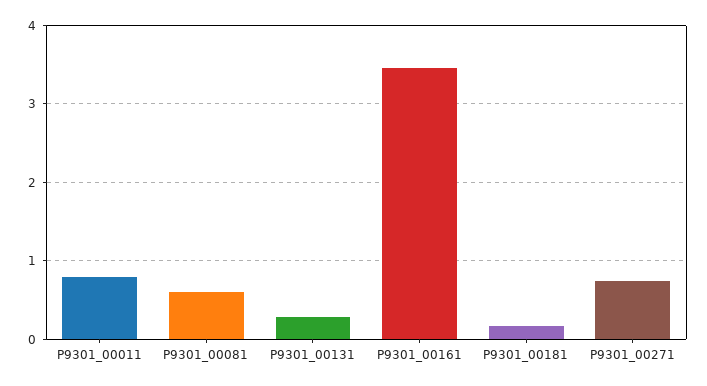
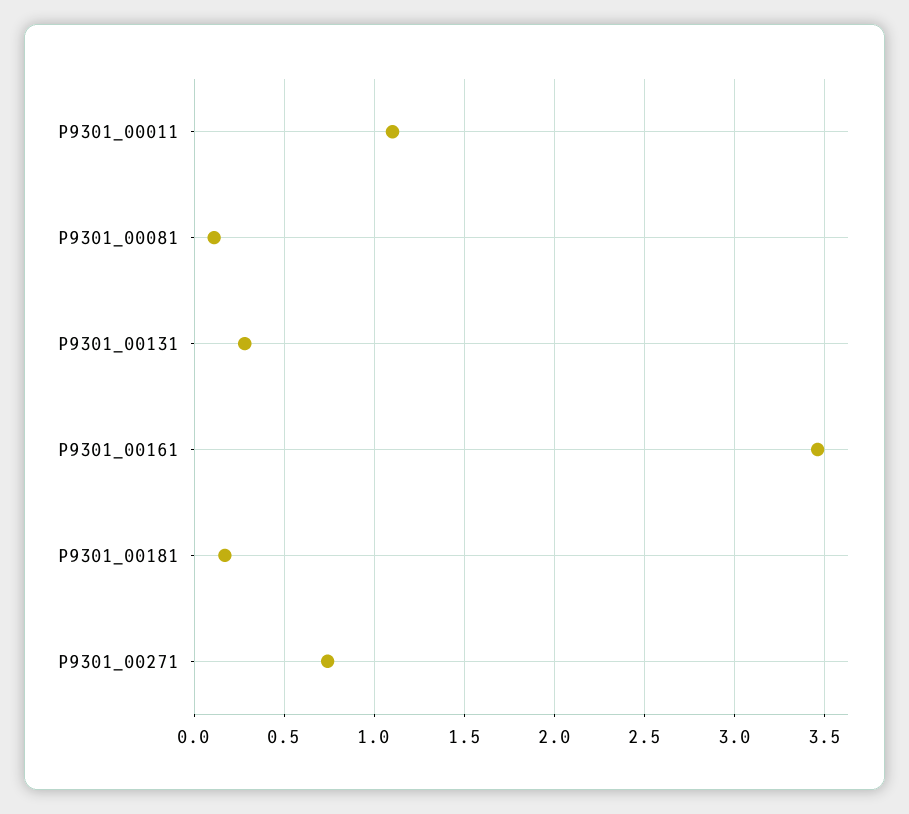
  {
-   "P9301_00011": 0.8,
+   "P9301_00011": 1.1,
-   "P9301_00081": 0.6,
+   "P9301_00081": 0.1,
    "P9301_00131": 0.3,
    "P9301_00161": 3.45,
    "P9301_00181": 0.15,
    "P9301_00271": 0.75
  }

